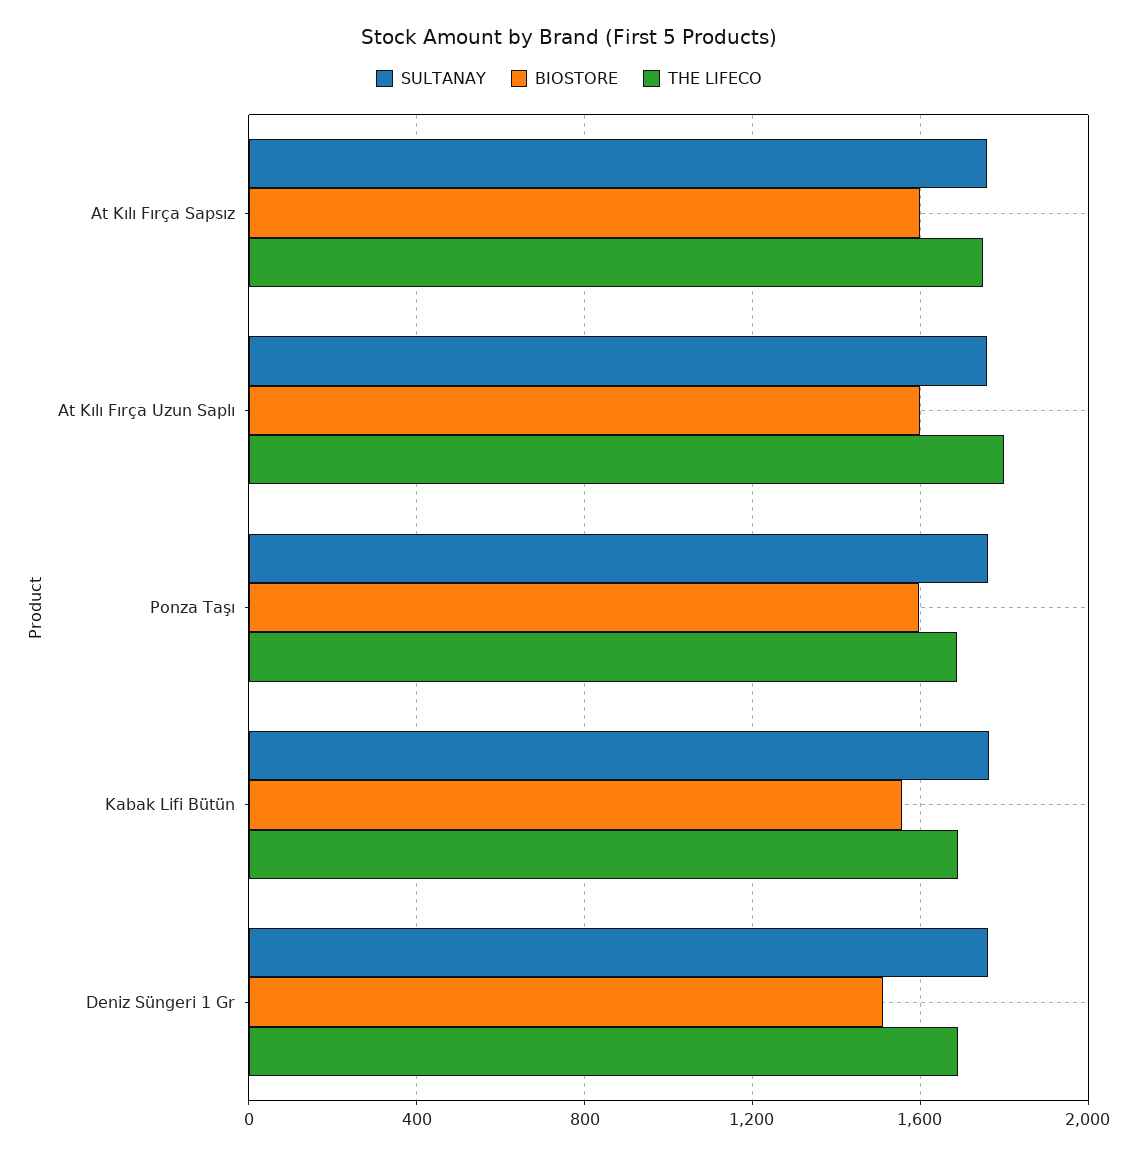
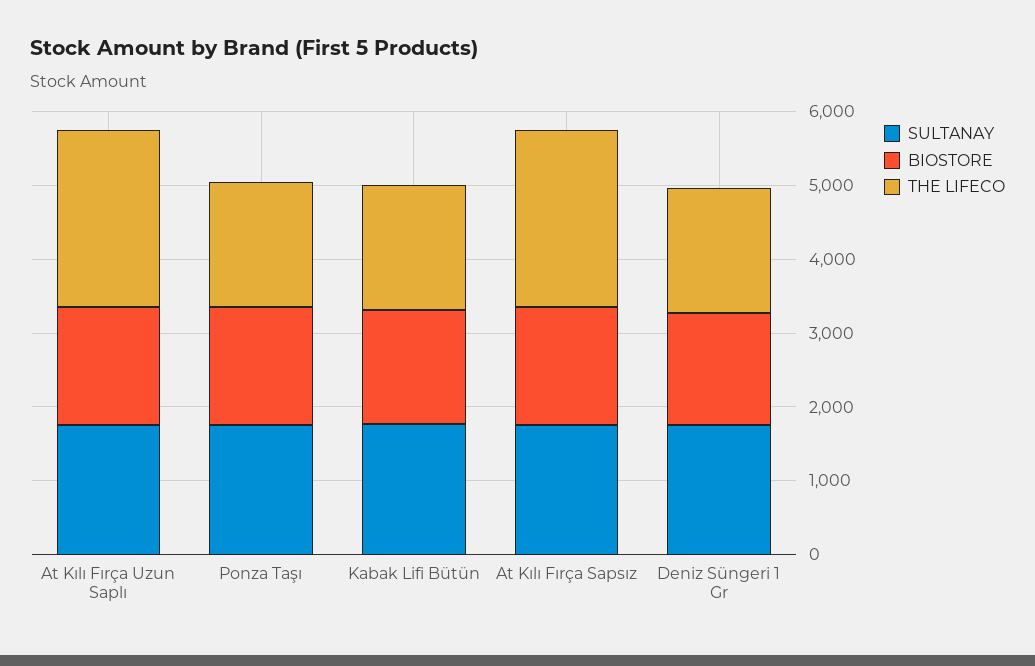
  {
    "SULTANAY": {
      "At Kılı Fırça Sapsız": 1750,
      "At Kılı Fırça Uzun Saplı": 1750,
      "Ponza Taşı": 1750,
      "Kabak Lifi Bütün": 1750,
      "Deniz Süngeri 1 Gr": 1750
    },
    "BIOSTORE": {
      "At Kılı Fırça Sapsız": 1600,
      "At Kılı Fırça Uzun Saplı": 1600,
      "Ponza Taşı": 1600,
      "Kabak Lifi Bütün": 1550,
      "Deniz Süngeri 1 Gr": 1500
    },
    "THE LIFECO": {
-     "At Kılı Fırça Sapsız": 1750,
+     "At Kılı Fırça Sapsız": 2400,
-     "At Kılı Fırça Uzun Saplı": 1800,
+     "At Kılı Fırça Uzun Saplı": 2400,
      "Ponza Taşı": 1700,
      "Kabak Lifi Bütün": 1700,
      "Deniz Süngeri 1 Gr": 1700
    }
  }

